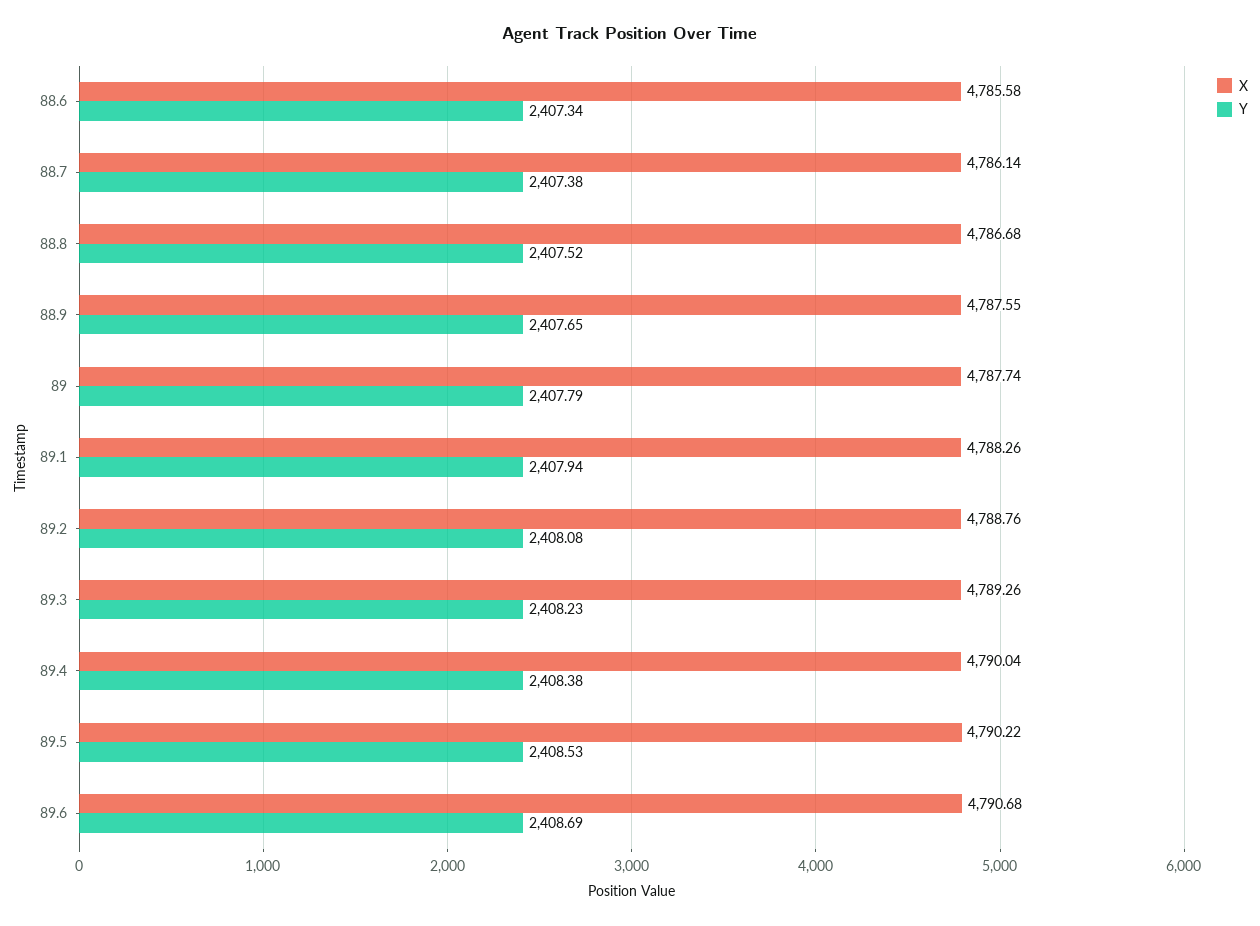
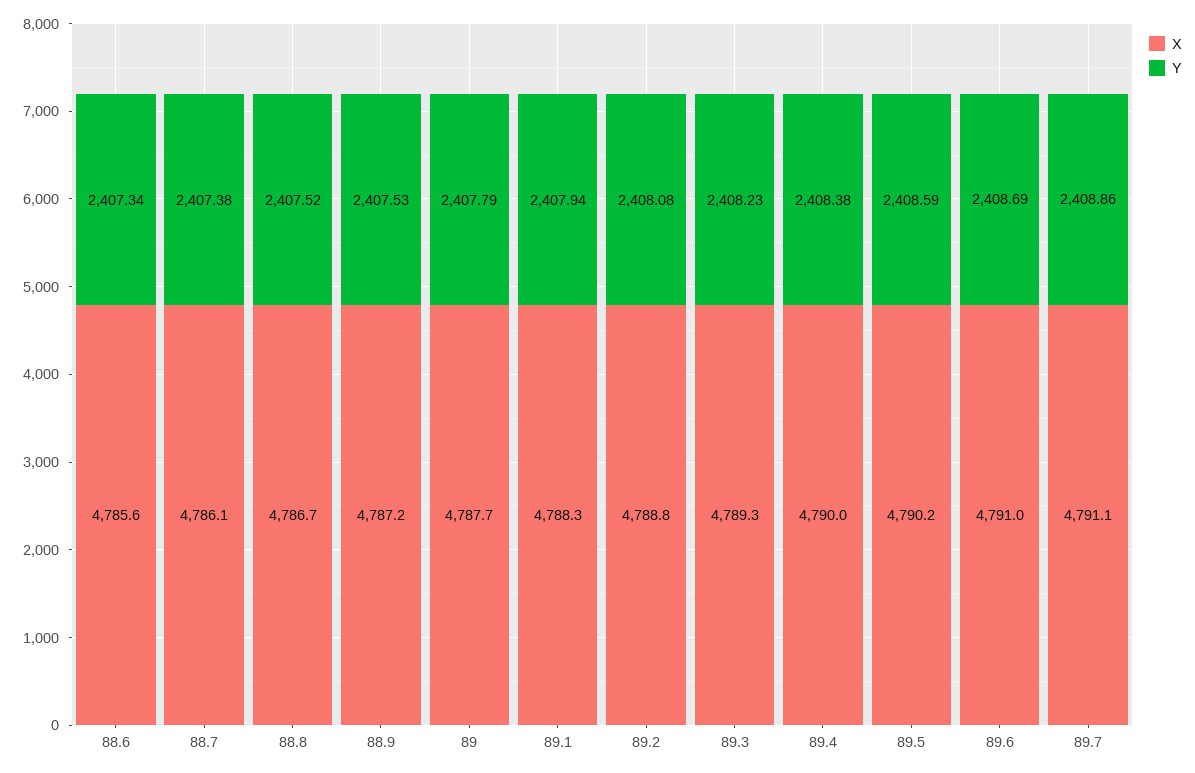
  {
    "X": {
      "88.6": 4785.58,
      "88.7": 4786.14,
      "88.8": 4786.68,
-     "88.9": 4787.55,
+     "88.9": 4787.2,
      "89": 4787.74,
      "89.1": 4788.26,
      "89.2": 4788.76,
      "89.3": 4789.26,
      "89.4": 4790.04,
      "89.5": 4790.22,
-     "89.6": 4790.68
+     "89.6": 4791,
+     "89.7": 4791.1
    },
    "Y": {
      "88.6": 2407.34,
      "88.7": 2407.38,
      "88.8": 2407.52,
-     "88.9": 2407.65,
+     "88.9": 2407.53,
      "89": 2407.79,
      "89.1": 2407.94,
      "89.2": 2408.08,
      "89.3": 2408.23,
      "89.4": 2408.38,
-     "89.5": 2408.53,
+     "89.5": 2408.59,
-     "89.6": 2408.69
+     "89.6": 2408.69,
+     "89.7": 2408.86
    }
  }

